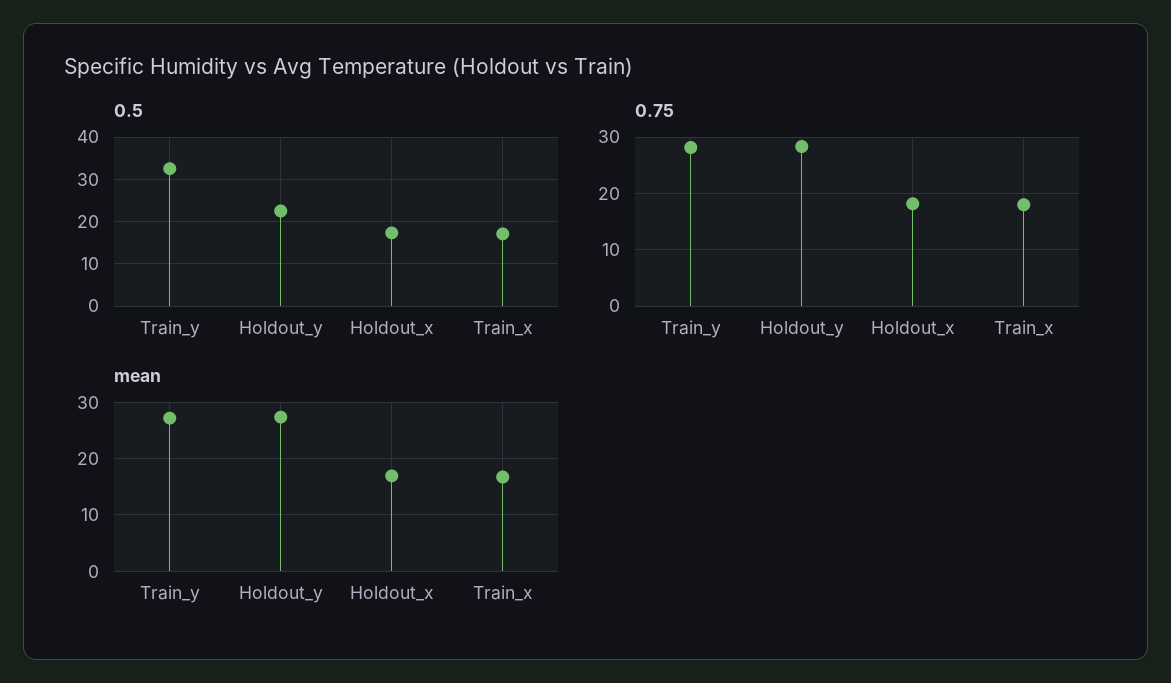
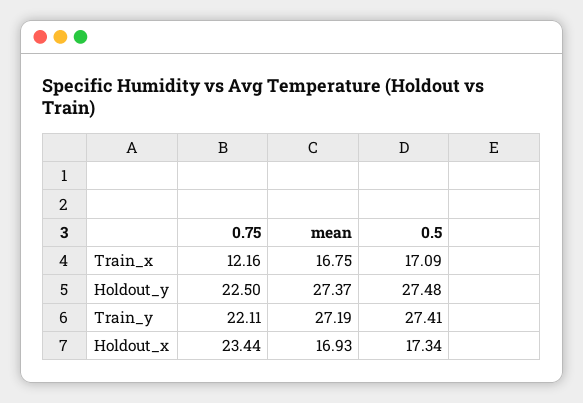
  {
    "0.5": {
-     "Train_y": 32,
+     "Train_y": 27.41,
-     "Holdout_y": 22,
+     "Holdout_y": 27.48,
      "Holdout_x": 17.34,
      "Train_x": 17.09
    },
    "0.75": {
-     "Train_y": 28,
+     "Train_y": 22.11,
-     "Holdout_y": 28,
+     "Holdout_y": 22.5,
-     "Holdout_x": 18,
+     "Holdout_x": 23.44,
-     "Train_x": 18
+     "Train_x": 12.16
    },
    "mean": {
      "Train_y": 27.19,
      "Holdout_y": 27.37,
      "Holdout_x": 16.93,
      "Train_x": 16.75
    }
  }

